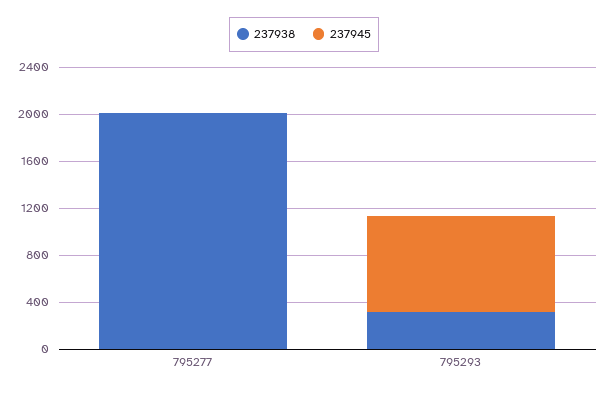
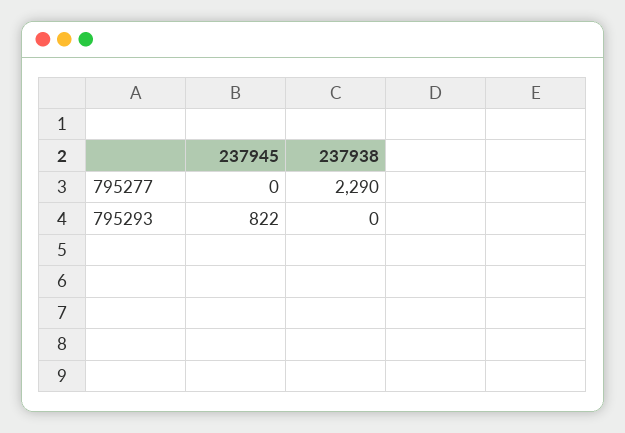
  {
    "237938": {
-     "795277": 2000,
+     "795277": 2290,
-     "795293": 300
+     "795293": 0
    },
    "237945": {
      "795277": 0,
      "795293": 822
    }
  }

